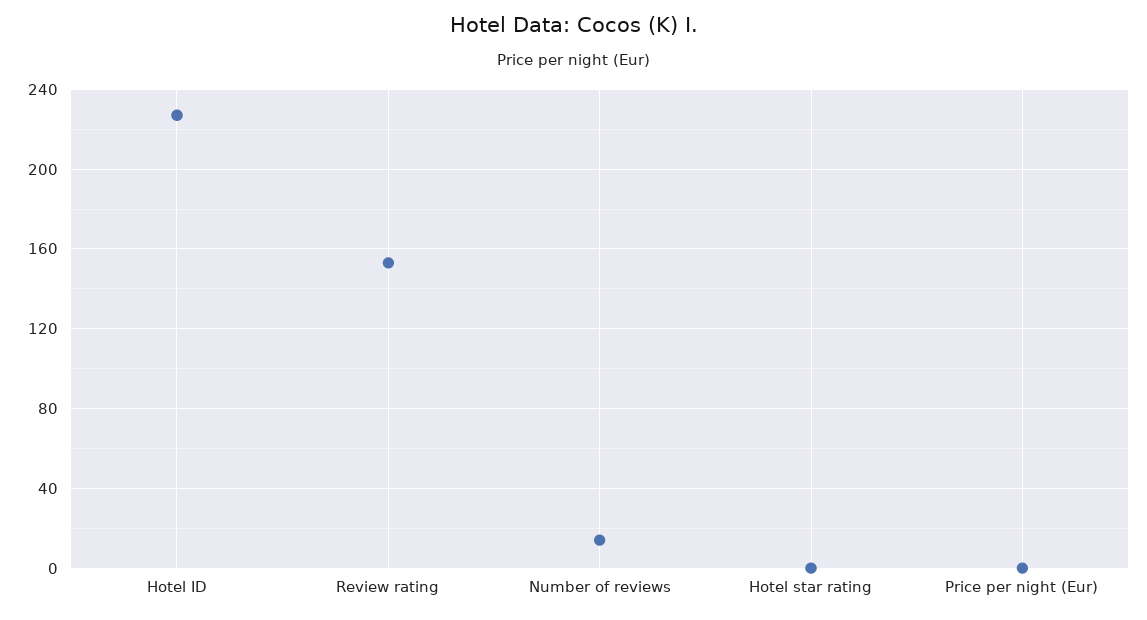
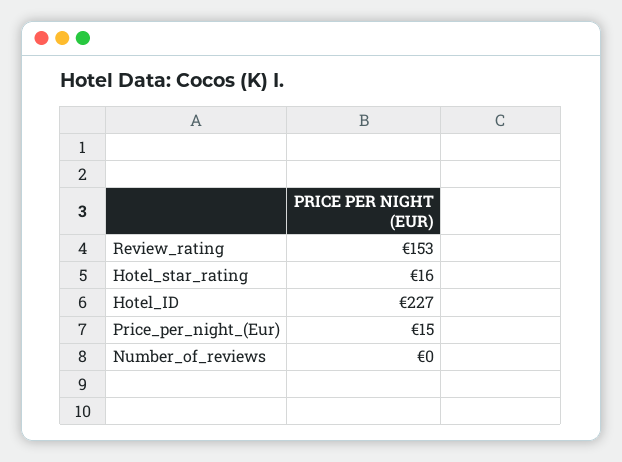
  {
    "Hotel ID": 227,
    "Review rating": 153,
-   "Number of reviews": 15,
+   "Number of reviews": 0,
-   "Hotel star rating": 0,
+   "Hotel star rating": 16,
-   "Price per night (Eur)": 0
+   "Price per night (Eur)": 15
  }

